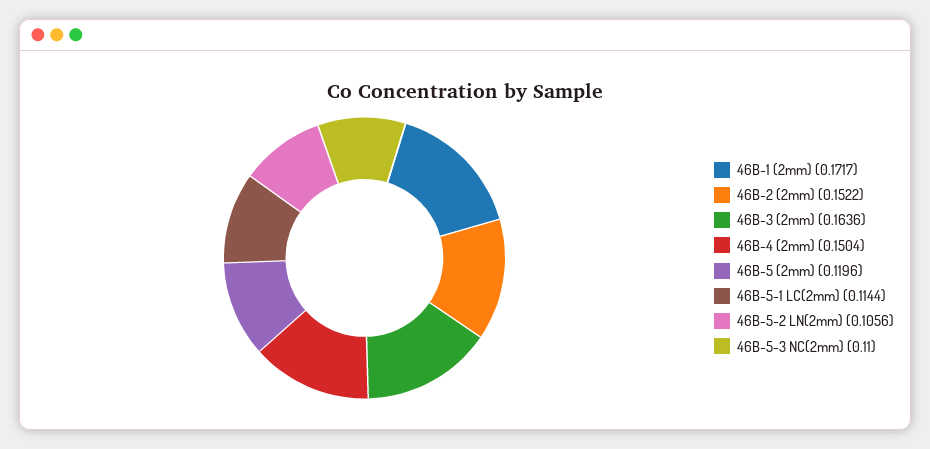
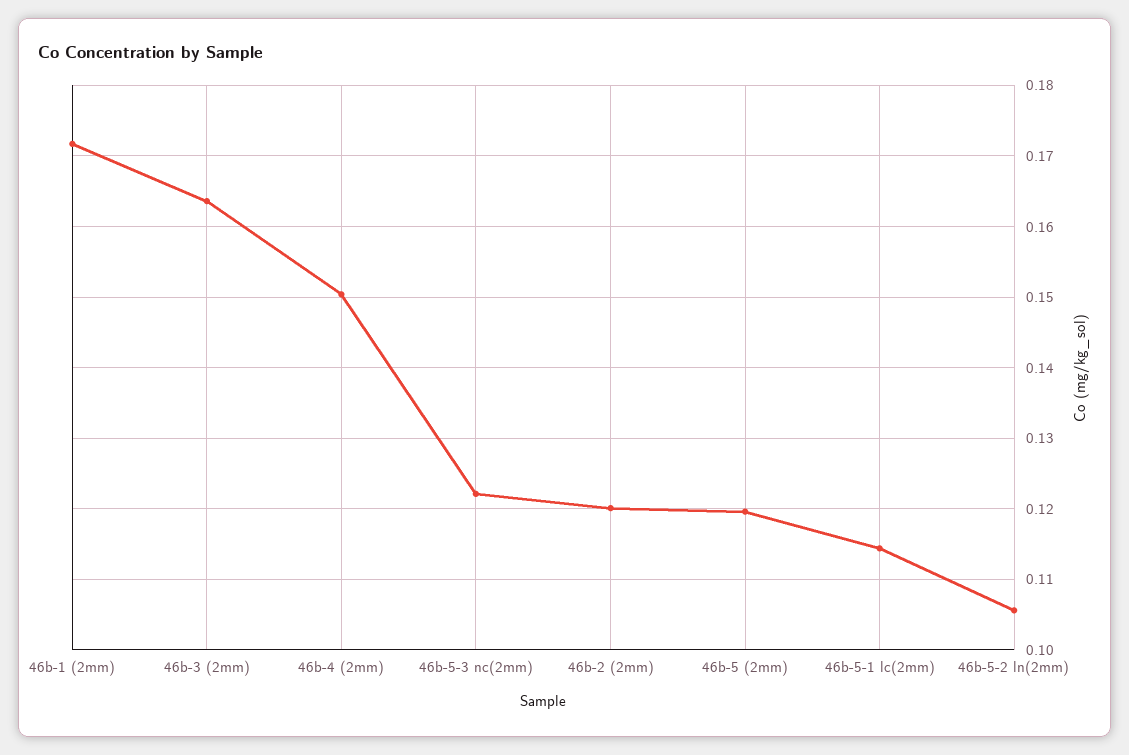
  {
    "46B-1 (2mm)": 0.1717,
-   "46B-2 (2mm)": 0.1522,
+   "46B-2 (2mm)": 0.12,
    "46B-3 (2mm)": 0.1636,
    "46B-4 (2mm)": 0.1504,
    "46B-5 (2mm)": 0.1196,
    "46B-5-1 LC(2mm)": 0.1144,
    "46B-5-2 LN(2mm)": 0.1056,
-   "46B-5-3 NC(2mm)": 0.11
+   "46B-5-3 NC(2mm)": 0.122
  }

